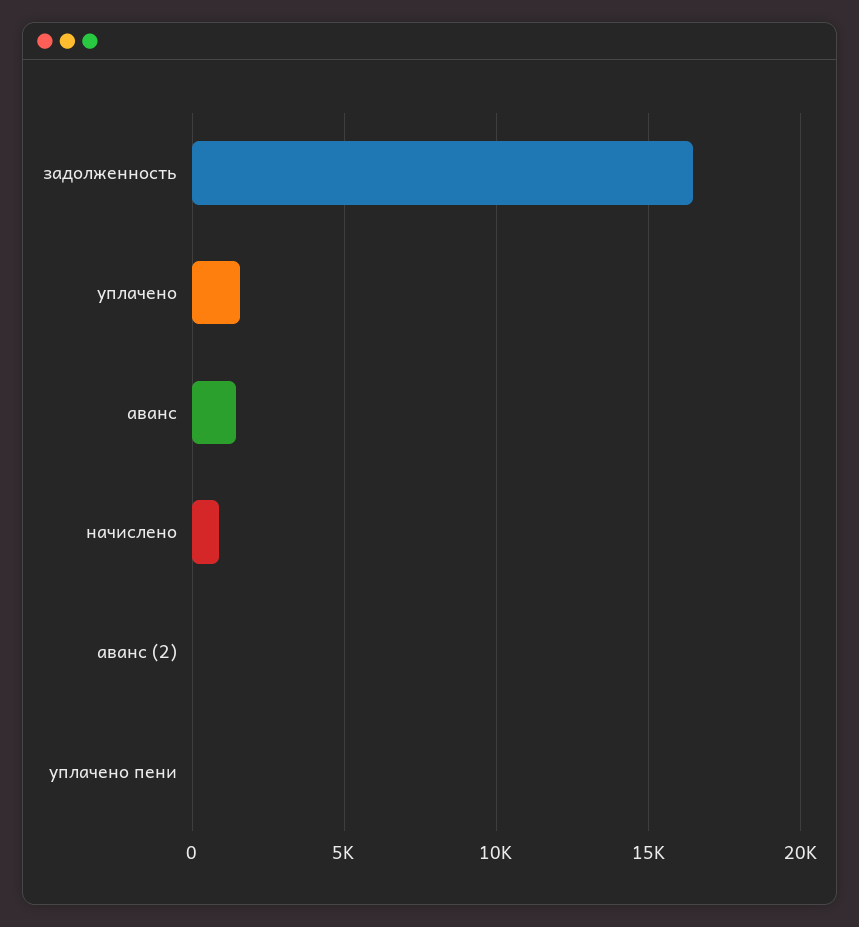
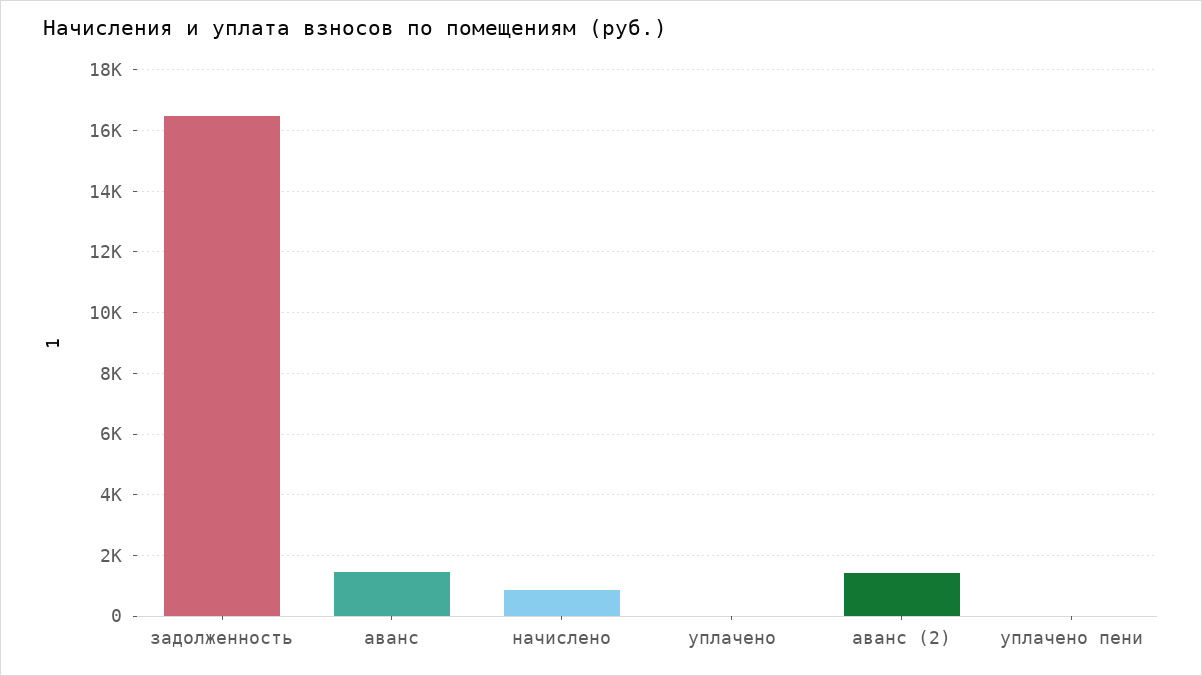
  {
    "задолженность": 16400,
-   "уплачено": 1500,
+   "уплачено": 0,
    "аванс": 1400,
    "начислено": 800,
-   "аванс (2)": 0,
+   "аванс (2)": 1400,
    "уплачено пени": 0
  }

